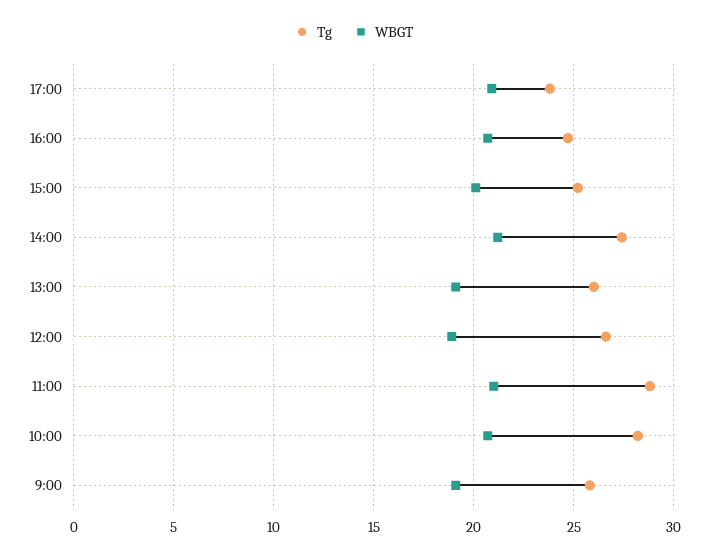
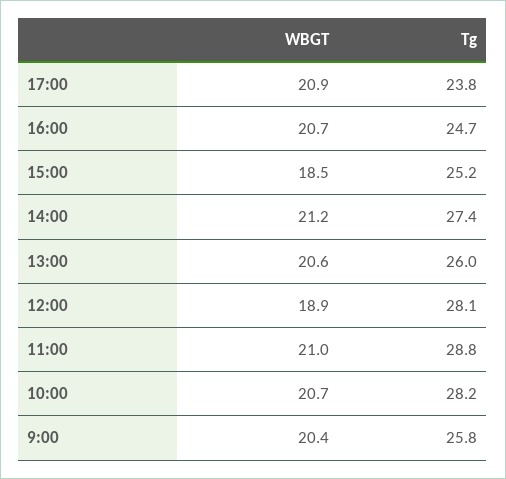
  {
    "Tg": {
      "17:00": 23.8,
      "16:00": 24.7,
      "15:00": 25.2,
      "14:00": 27.4,
      "13:00": 26,
-     "12:00": 26.5,
+     "12:00": 28.1,
      "11:00": 28.8,
      "10:00": 28.2,
      "9:00": 25.8
    },
    "WBGT": {
      "17:00": 20.9,
      "16:00": 20.7,
-     "15:00": 20,
+     "15:00": 18.5,
      "14:00": 21.2,
-     "13:00": 19,
+     "13:00": 20.6,
      "12:00": 18.9,
      "11:00": 21,
      "10:00": 20.7,
-     "9:00": 19
+     "9:00": 20.4
    }
  }

